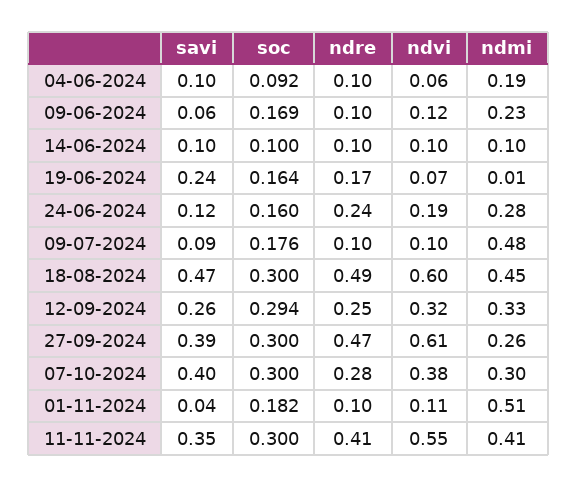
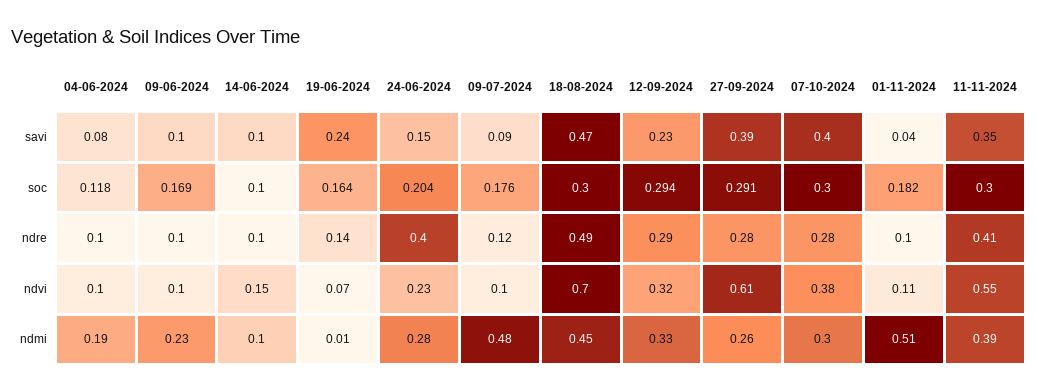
  {
    "savi": {
-     "04-06-2024": 0.1,
+     "04-06-2024": 0.08,
-     "09-06-2024": 0.06,
+     "09-06-2024": 0.1,
      "14-06-2024": 0.1,
      "19-06-2024": 0.24,
-     "24-06-2024": 0.12,
+     "24-06-2024": 0.15,
      "09-07-2024": 0.09,
      "18-08-2024": 0.47,
-     "12-09-2024": 0.26,
+     "12-09-2024": 0.23,
      "27-09-2024": 0.39,
      "07-10-2024": 0.4,
      "01-11-2024": 0.04,
      "11-11-2024": 0.35
    },
    "soc": {
-     "04-06-2024": 0.092,
+     "04-06-2024": 0.118,
      "09-06-2024": 0.169,
      "14-06-2024": 0.1,
      "19-06-2024": 0.164,
-     "24-06-2024": 0.16,
+     "24-06-2024": 0.204,
      "09-07-2024": 0.176,
      "18-08-2024": 0.3,
      "12-09-2024": 0.294,
-     "27-09-2024": 0.3,
+     "27-09-2024": 0.291,
      "07-10-2024": 0.3,
      "01-11-2024": 0.182,
      "11-11-2024": 0.3
    },
    "ndre": {
      "04-06-2024": 0.1,
      "09-06-2024": 0.1,
      "14-06-2024": 0.1,
-     "19-06-2024": 0.17,
+     "19-06-2024": 0.14,
-     "24-06-2024": 0.24,
+     "24-06-2024": 0.4,
-     "09-07-2024": 0.1,
+     "09-07-2024": 0.12,
      "18-08-2024": 0.49,
-     "12-09-2024": 0.25,
+     "12-09-2024": 0.29,
-     "27-09-2024": 0.47,
+     "27-09-2024": 0.28,
      "07-10-2024": 0.28,
      "01-11-2024": 0.1,
      "11-11-2024": 0.41
    },
    "ndvi": {
-     "04-06-2024": 0.06,
+     "04-06-2024": 0.1,
-     "09-06-2024": 0.12,
+     "09-06-2024": 0.1,
-     "14-06-2024": 0.1,
+     "14-06-2024": 0.15,
      "19-06-2024": 0.07,
-     "24-06-2024": 0.19,
+     "24-06-2024": 0.23,
      "09-07-2024": 0.1,
-     "18-08-2024": 0.6,
+     "18-08-2024": 0.7,
      "12-09-2024": 0.32,
      "27-09-2024": 0.61,
      "07-10-2024": 0.38,
      "01-11-2024": 0.11,
      "11-11-2024": 0.55
    },
    "ndmi": {
      "04-06-2024": 0.19,
      "09-06-2024": 0.23,
      "14-06-2024": 0.1,
      "19-06-2024": 0.01,
      "24-06-2024": 0.28,
      "09-07-2024": 0.48,
      "18-08-2024": 0.45,
      "12-09-2024": 0.33,
      "27-09-2024": 0.26,
      "07-10-2024": 0.3,
      "01-11-2024": 0.51,
-     "11-11-2024": 0.41
+     "11-11-2024": 0.39
    }
  }

